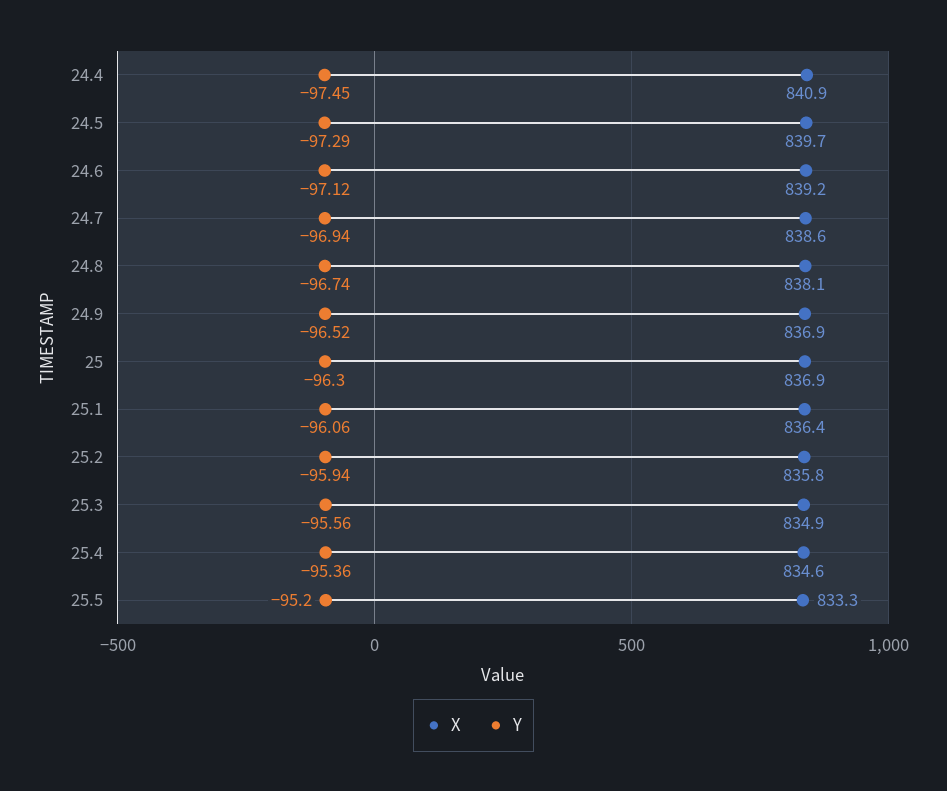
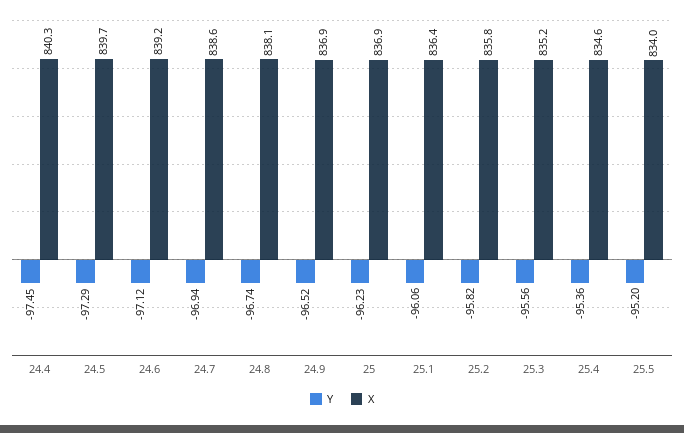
  {
    "X": {
-     "24.4": 840.9,
+     "24.4": 840.3,
      "24.5": 839.7,
      "24.6": 839.2,
      "24.7": 838.6,
      "24.8": 838.1,
      "24.9": 836.9,
      "25": 836.9,
      "25.1": 836.4,
      "25.2": 835.8,
-     "25.3": 834.9,
+     "25.3": 835.2,
      "25.4": 834.6,
-     "25.5": 833.3
+     "25.5": 834
    },
    "Y": {
      "24.4": -97.45,
      "24.5": -97.29,
      "24.6": -97.12,
      "24.7": -96.94,
      "24.8": -96.74,
      "24.9": -96.52,
-     "25": -96.3,
+     "25": -96.23,
      "25.1": -96.06,
-     "25.2": -95.94,
+     "25.2": -95.82,
      "25.3": -95.56,
      "25.4": -95.36,
      "25.5": -95.2
    }
  }

